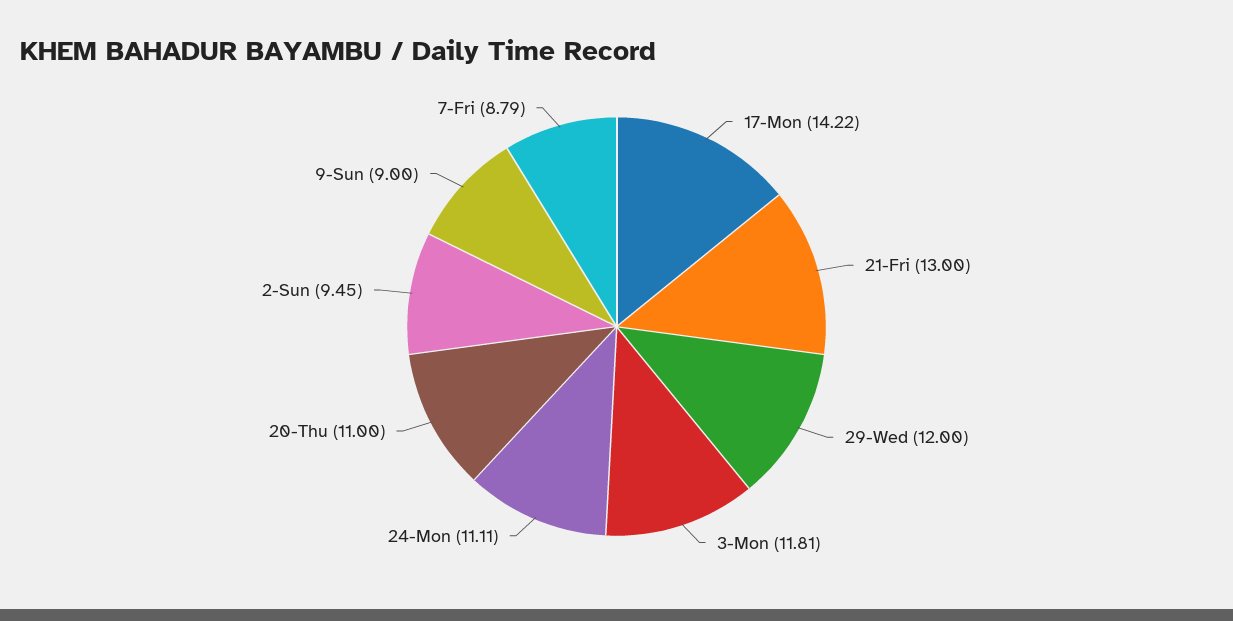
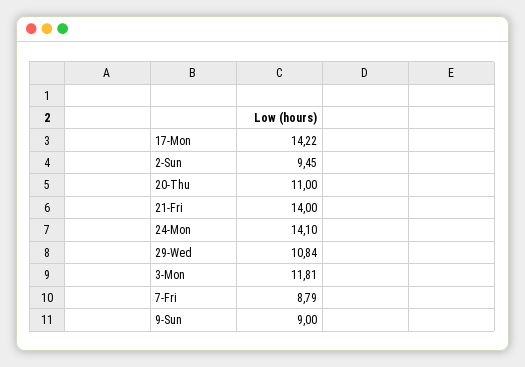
  {
    "17-Mon": 14.22,
-   "21-Fri": 13,
+   "21-Fri": 14,
-   "29-Wed": 12,
+   "29-Wed": 10.84,
    "3-Mon": 11.81,
-   "24-Mon": 11.11,
+   "24-Mon": 14.1,
    "20-Thu": 11,
    "2-Sun": 9.45,
    "9-Sun": 9,
    "7-Fri": 8.79
  }

